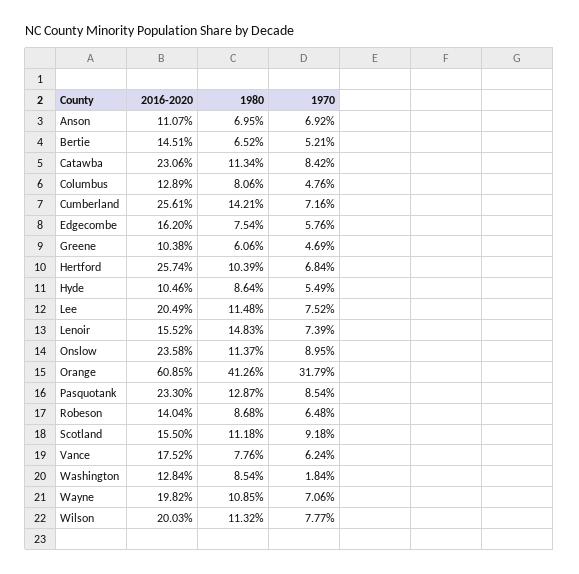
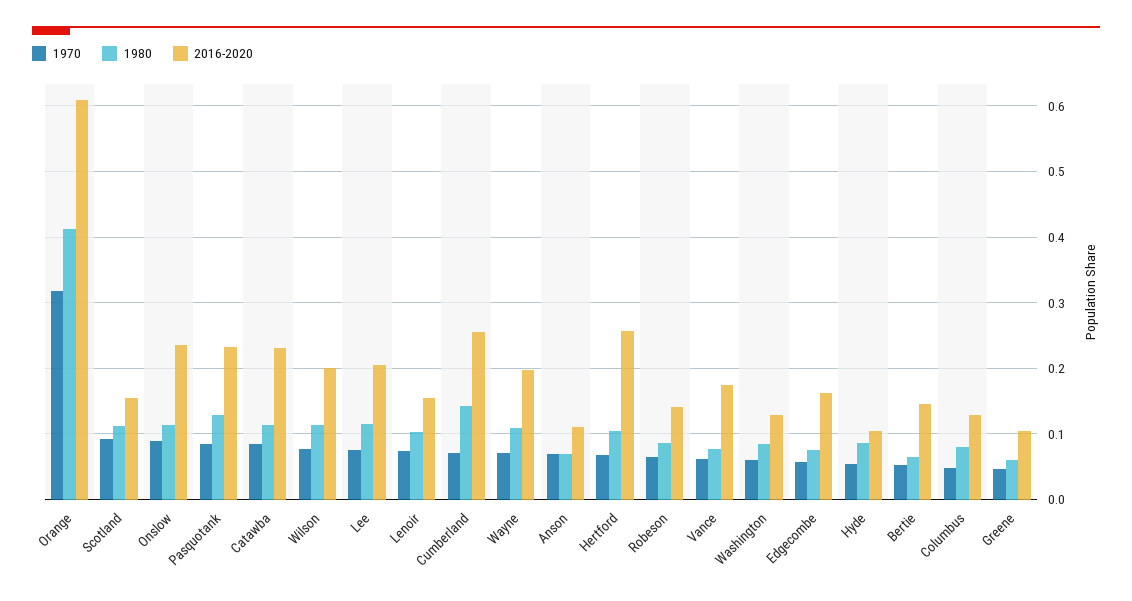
  {
    "2016-2020": {
      "Anson": 0.1107,
      "Bertie": 0.1451,
      "Catawba": 0.2306,
      "Columbus": 0.1289,
      "Cumberland": 0.2561,
      "Edgecombe": 0.162,
      "Greene": 0.1038,
      "Hertford": 0.2574,
      "Hyde": 0.1046,
      "Lee": 0.2049,
      "Lenoir": 0.1552,
      "Onslow": 0.2358,
      "Orange": 0.6085,
      "Pasquotank": 0.233,
      "Robeson": 0.1404,
      "Scotland": 0.155,
      "Vance": 0.1752,
      "Washington": 0.1284,
      "Wayne": 0.1982,
      "Wilson": 0.2003
    },
    "1980": {
      "Anson": 0.0695,
      "Bertie": 0.0652,
      "Catawba": 0.1134,
      "Columbus": 0.0806,
      "Cumberland": 0.1421,
      "Edgecombe": 0.0754,
      "Greene": 0.0606,
      "Hertford": 0.1039,
      "Hyde": 0.0864,
      "Lee": 0.1148,
-     "Lenoir": 0.1483,
+     "Lenoir": 0.1,
      "Onslow": 0.1137,
      "Orange": 0.4126,
      "Pasquotank": 0.1287,
      "Robeson": 0.0868,
      "Scotland": 0.1118,
      "Vance": 0.0776,
      "Washington": 0.0854,
      "Wayne": 0.1085,
      "Wilson": 0.1132
    },
    "1970": {
      "Anson": 0.0692,
      "Bertie": 0.0521,
      "Catawba": 0.0842,
      "Columbus": 0.0476,
      "Cumberland": 0.0716,
      "Edgecombe": 0.0576,
      "Greene": 0.0469,
      "Hertford": 0.0684,
      "Hyde": 0.0549,
      "Lee": 0.0752,
      "Lenoir": 0.0739,
      "Onslow": 0.0895,
      "Orange": 0.3179,
      "Pasquotank": 0.0854,
      "Robeson": 0.0648,
      "Scotland": 0.0918,
      "Vance": 0.0624,
-     "Washington": 0.0184,
+     "Washington": 0.06,
      "Wayne": 0.0706,
      "Wilson": 0.0777
    }
  }

